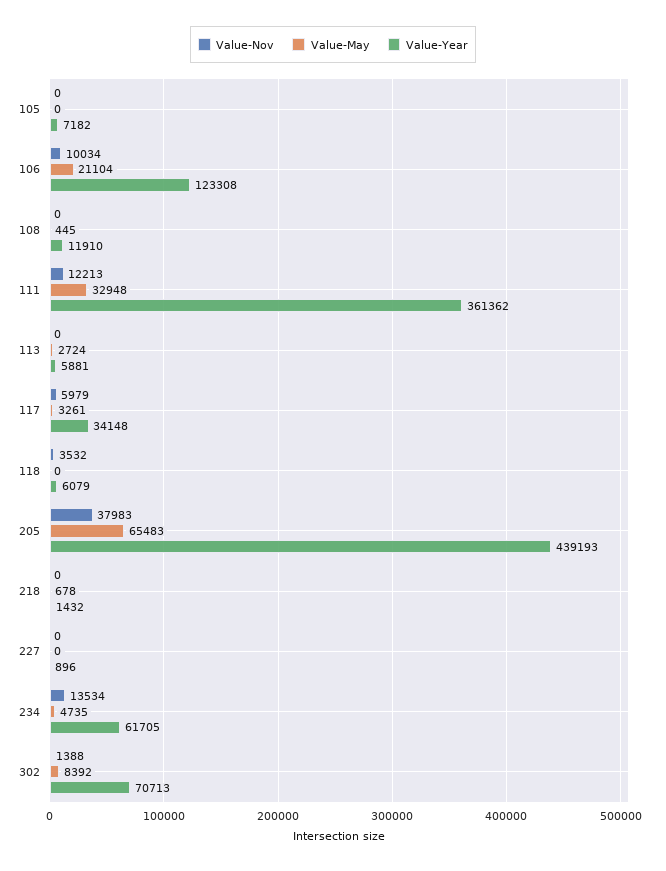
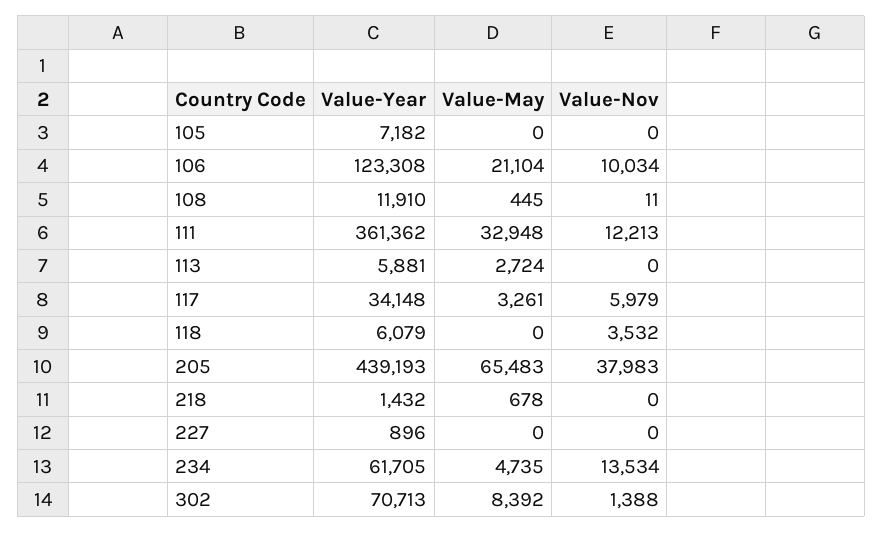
  {
    "Value-Nov": {
      "105": 0,
      "106": 10034,
-     "108": 0,
+     "108": 11,
      "111": 12213,
      "113": 0,
      "117": 5979,
      "118": 3532,
      "205": 37983,
      "218": 0,
      "227": 0,
      "234": 13534,
      "302": 1388
    },
    "Value-May": {
      "105": 0,
      "106": 21104,
      "108": 445,
      "111": 32948,
      "113": 2724,
      "117": 3261,
      "118": 0,
      "205": 65483,
      "218": 678,
      "227": 0,
      "234": 4735,
      "302": 8392
    },
    "Value-Year": {
      "105": 7182,
      "106": 123308,
      "108": 11910,
      "111": 361362,
      "113": 5881,
      "117": 34148,
      "118": 6079,
      "205": 439193,
      "218": 1432,
      "227": 896,
      "234": 61705,
      "302": 70713
    }
  }

